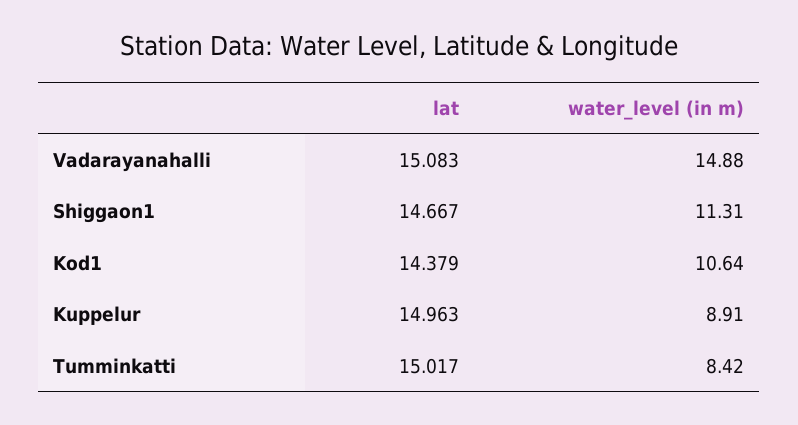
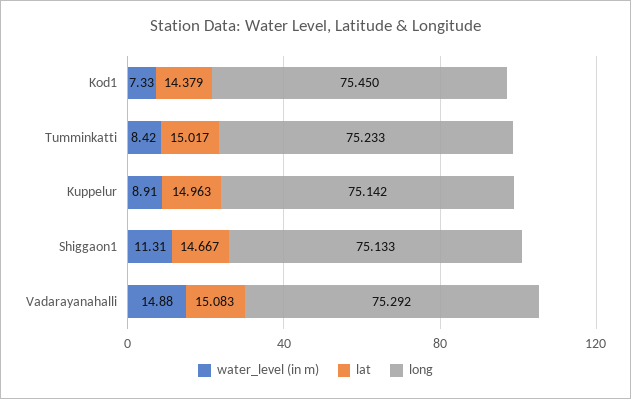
  {
    "lat": {
      "Vadarayanahalli": 15.083,
      "Shiggaon1": 14.667,
      "Kod1": 14.379,
      "Kuppelur": 14.963,
      "Tumminkatti": 15.017
    },
    "water_level (in m)": {
      "Vadarayanahalli": 14.88,
      "Shiggaon1": 11.31,
-     "Kod1": 10.64,
+     "Kod1": 7.33,
      "Kuppelur": 8.91,
      "Tumminkatti": 8.42
-   }
+   },
+   "long": {
+     "Kod1": 75.45,
+     "Tumminkatti": 75.233,
+     "Kuppelur": 75.142,
+     "Shiggaon1": 75.133,
+     "Vadarayanahalli": 75.292
+   }
  }

